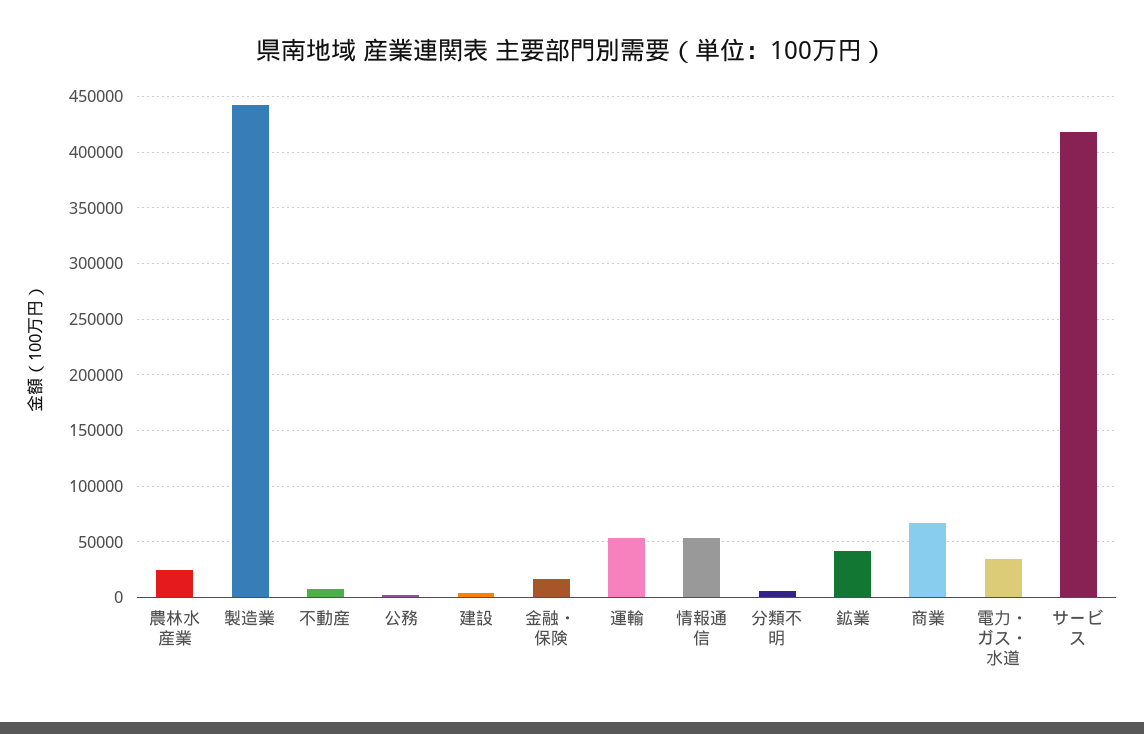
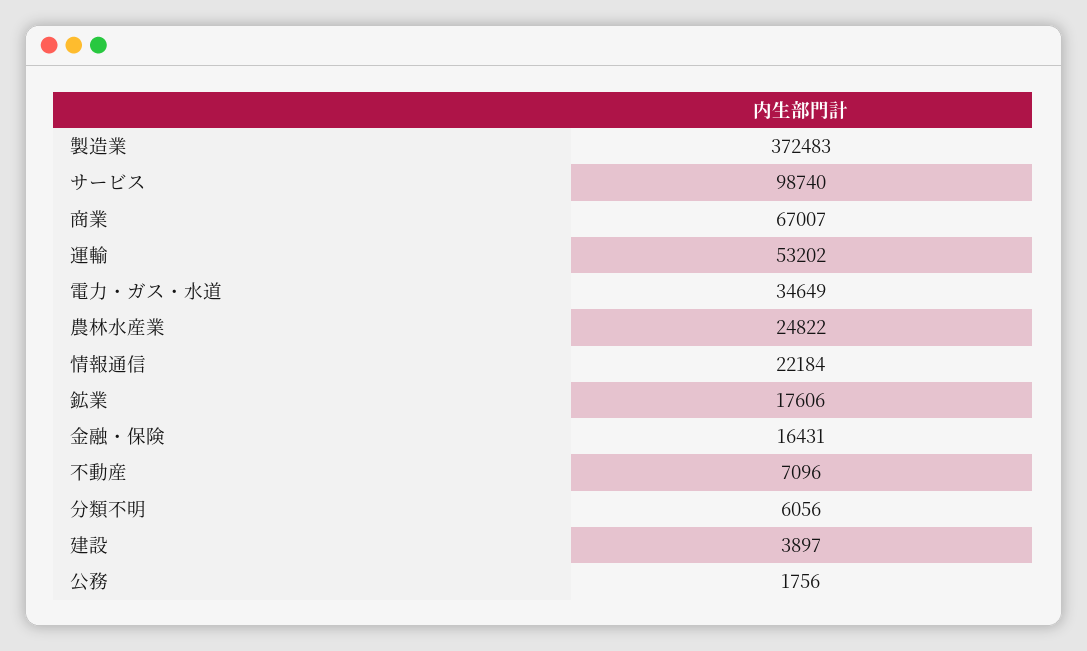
  {
    "農林水産業": 24822,
-   "製造業": 440000,
+   "製造業": 372483,
    "不動産": 7096,
    "公務": 1756,
    "建設": 3897,
    "金融・保険": 16431,
    "運輸": 53202,
-   "情報通信": 50000,
+   "情報通信": 22184,
    "分類不明": 6056,
-   "鉱業": 40000,
+   "鉱業": 17606,
    "商業": 67007,
    "電力・ガス・水道": 34649,
-   "サービス": 420000
+   "サービス": 98740
  }

